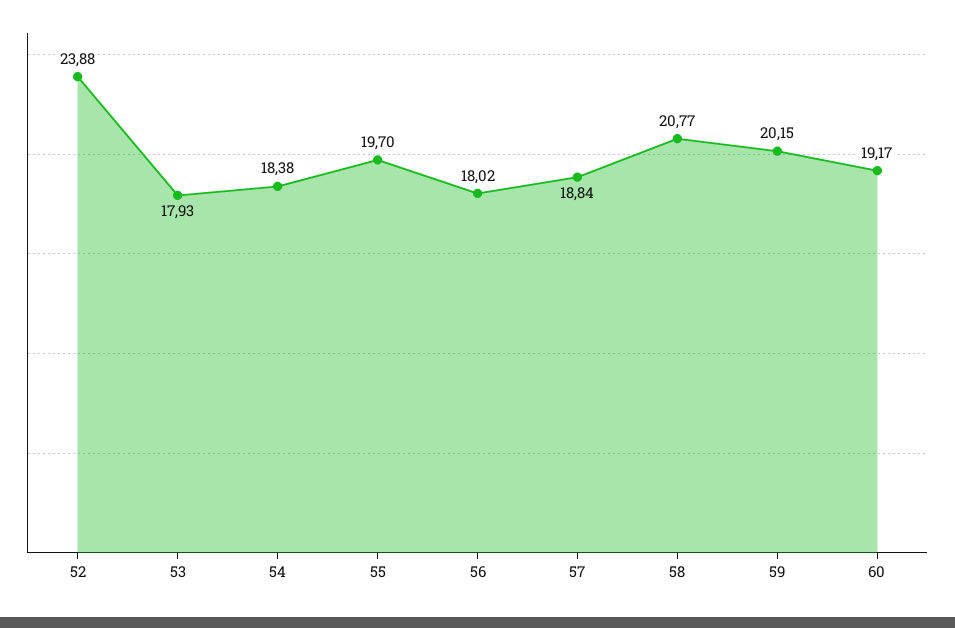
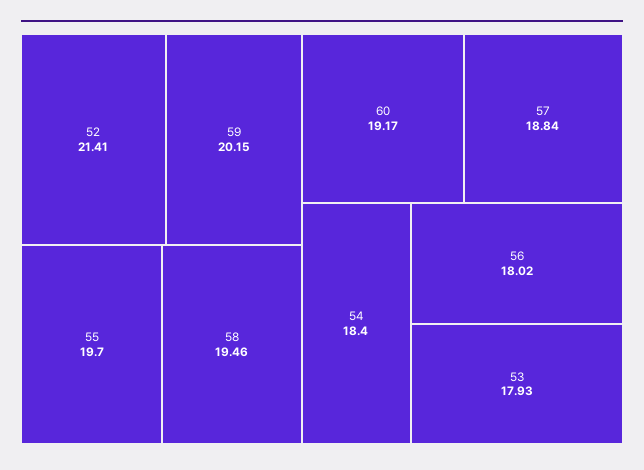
  {
-   "52": 23.88,
+   "52": 21.41,
    "53": 17.93,
-   "54": 18.38,
+   "54": 18.4,
    "55": 19.7,
    "56": 18.02,
    "57": 18.84,
-   "58": 20.77,
+   "58": 19.46,
    "59": 20.15,
    "60": 19.17
  }

